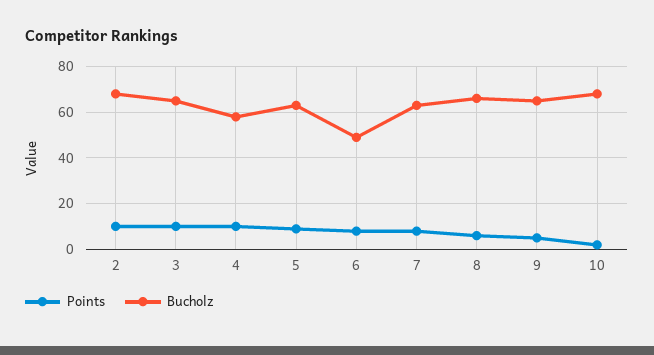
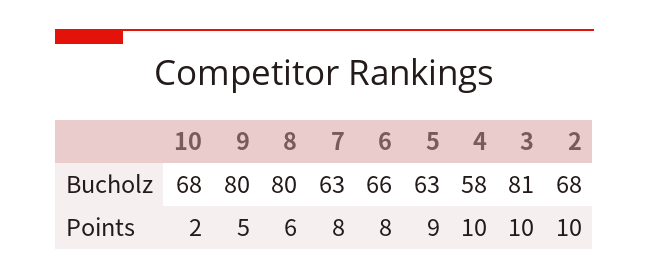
  {
    "Points": {
      "2": 10,
      "3": 10,
      "4": 10,
      "5": 9,
      "6": 8,
      "7": 8,
      "8": 6,
      "9": 5,
      "10": 2
    },
    "Bucholz": {
      "2": 68,
-     "3": 65,
+     "3": 81,
      "4": 58,
      "5": 63,
-     "6": 50,
+     "6": 66,
      "7": 63,
-     "8": 65,
+     "8": 80,
-     "9": 65,
+     "9": 80,
      "10": 68
    }
  }

